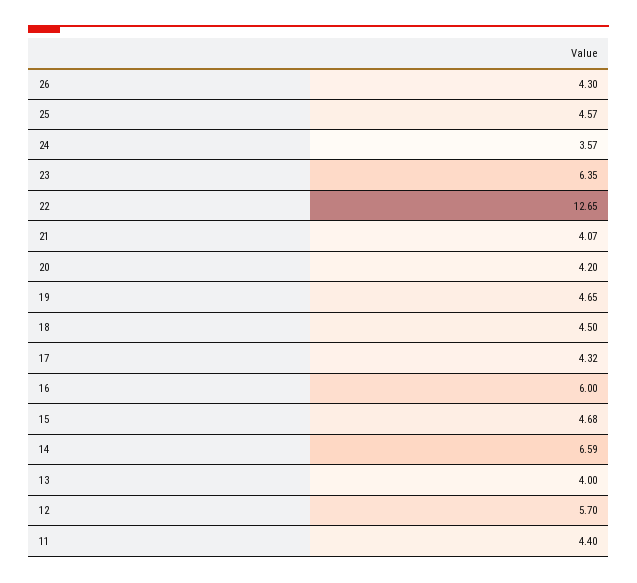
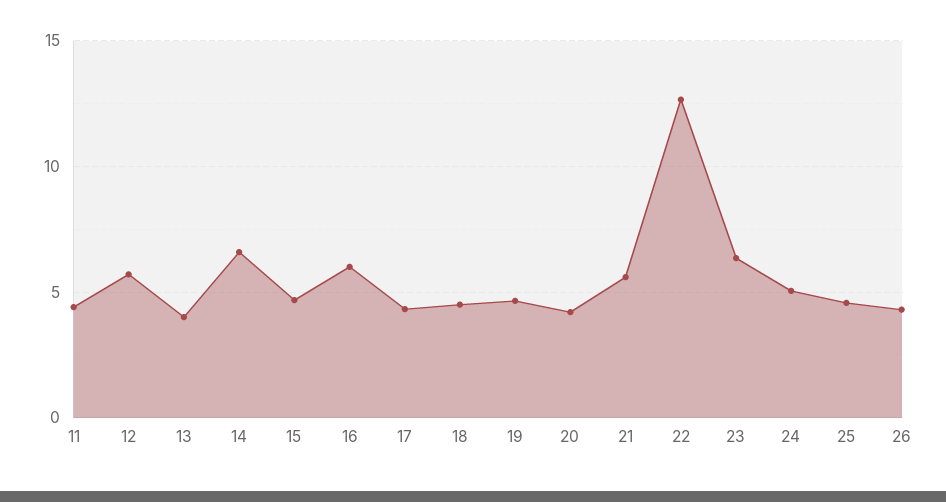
  {
    "26": 4.3,
    "25": 4.57,
-   "24": 3.57,
+   "24": 5,
    "23": 6.35,
    "22": 12.65,
-   "21": 4.07,
+   "21": 5.5,
    "20": 4.2,
    "19": 4.65,
    "18": 4.5,
    "17": 4.32,
    "16": 6,
    "15": 4.68,
    "14": 6.59,
    "13": 4,
    "12": 5.7,
    "11": 4.4
  }

